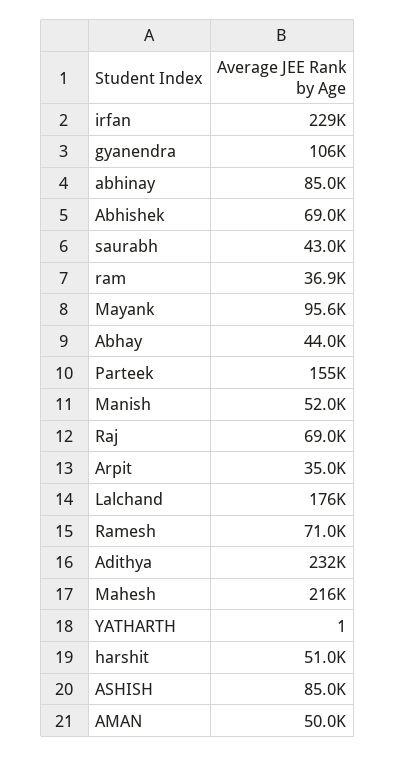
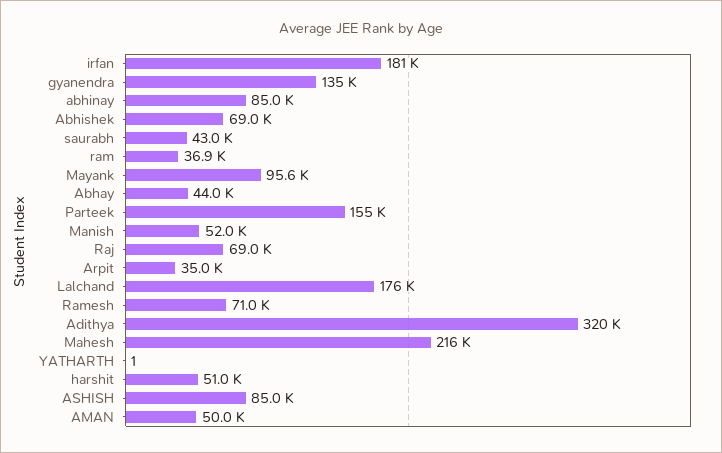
  {
-   "irfan": 229000,
+   "irfan": 181000,
-   "gyanendra": 106000,
+   "gyanendra": 135000,
    "abhinay": 85000,
    "Abhishek": 69000,
    "saurabh": 43000,
    "ram": 36900,
    "Mayank": 95600,
    "Abhay": 44000,
    "Parteek": 155000,
    "Manish": 52000,
    "Raj": 69000,
    "Arpit": 35000,
    "Lalchand": 176000,
    "Ramesh": 71000,
-   "Adithya": 232000,
+   "Adithya": 320000,
    "Mahesh": 216000,
    "YATHARTH": 1,
    "harshit": 51000,
    "ASHISH": 85000,
    "AMAN": 50000
  }

